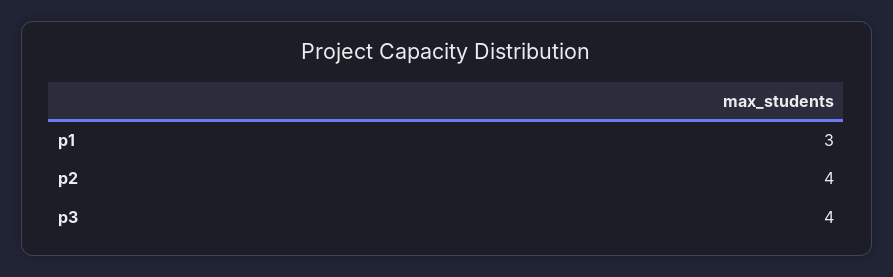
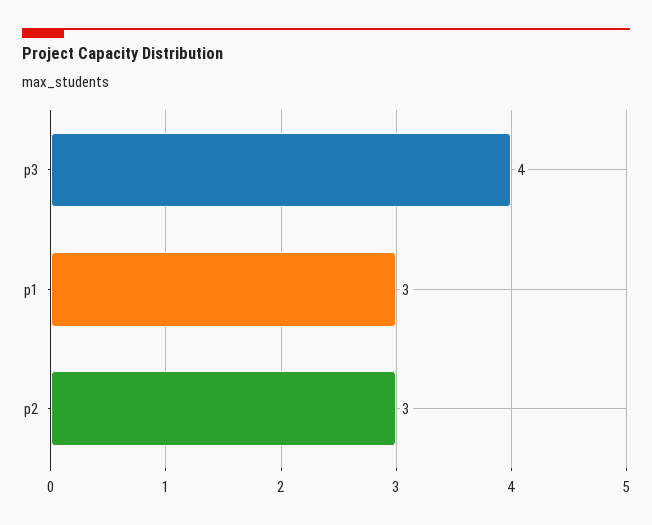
  {
    "p1": 3,
-   "p2": 4,
+   "p2": 3,
    "p3": 4
  }

